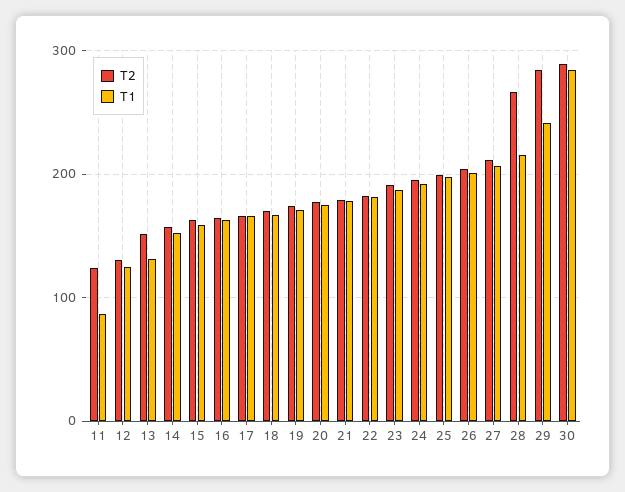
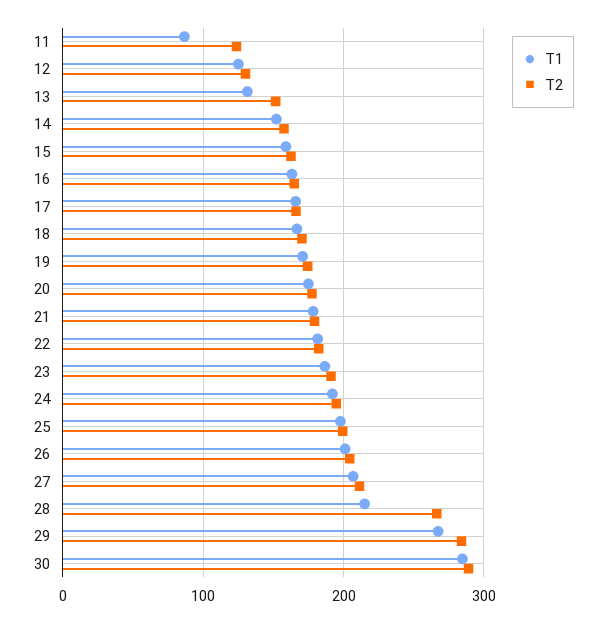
  {
    "T2": {
      "11": 120,
      "12": 130,
      "13": 150,
      "14": 160,
      "15": 160,
      "16": 160,
      "17": 170,
      "18": 170,
      "19": 170,
      "20": 180,
      "21": 180,
      "22": 180,
      "23": 190,
      "24": 190,
      "25": 200,
      "26": 200,
      "27": 210,
      "28": 270,
      "29": 280,
      "30": 290
    },
    "T1": {
      "11": 90,
      "12": 130,
      "13": 130,
      "14": 150,
      "15": 160,
      "16": 160,
      "17": 170,
      "18": 170,
      "19": 170,
      "20": 170,
      "21": 180,
      "22": 180,
      "23": 190,
      "24": 190,
      "25": 200,
      "26": 200,
      "27": 210,
      "28": 220,
-     "29": 240,
+     "29": 270,
      "30": 280
    }
  }

